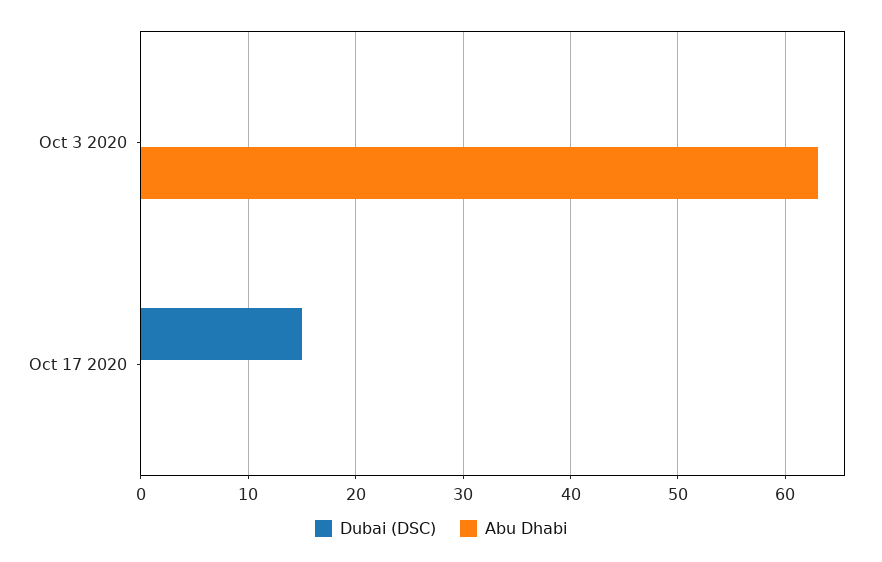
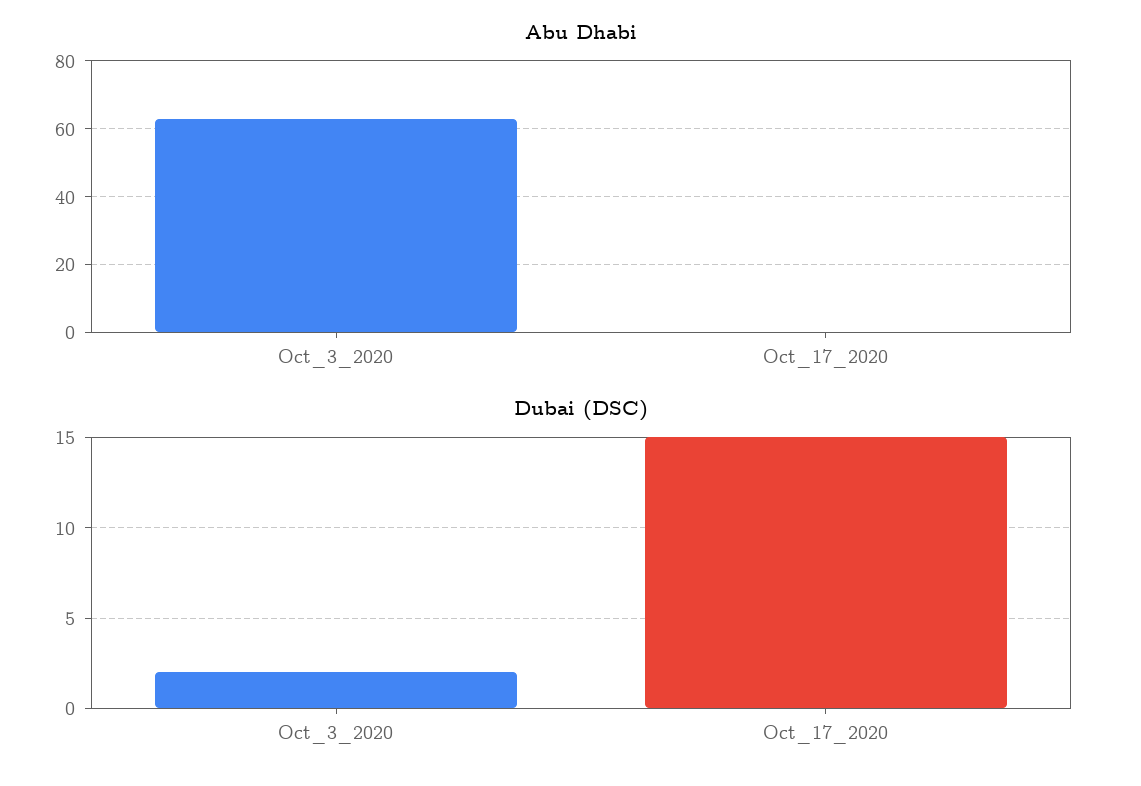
  {
    "Dubai (DSC)": {
-     "Oct 3 2020": 0,
+     "Oct 3 2020": 2,
      "Oct 17 2020": 15
    },
    "Abu Dhabi": {
      "Oct 3 2020": 63,
      "Oct 17 2020": 0
    }
  }

